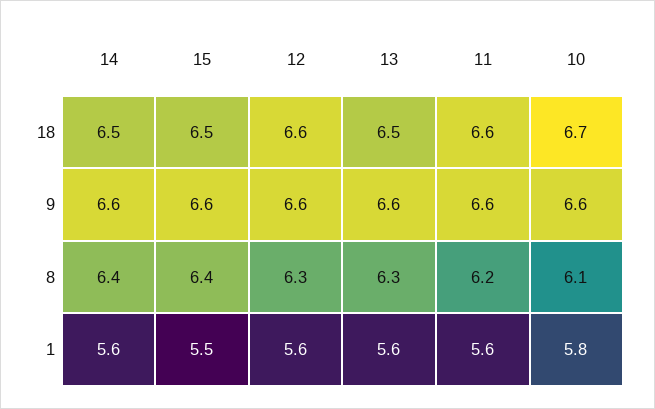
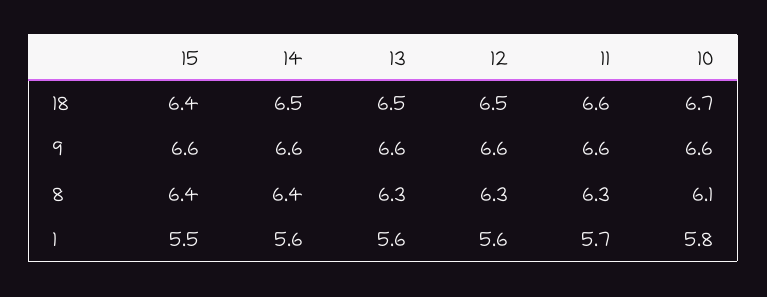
  {
    "14": {
      "18": 6.5,
      "9": 6.6,
      "8": 6.4,
      "1": 5.6
    },
    "15": {
-     "18": 6.5,
+     "18": 6.4,
      "9": 6.6,
      "8": 6.4,
      "1": 5.5
    },
    "12": {
-     "18": 6.6,
+     "18": 6.5,
      "9": 6.6,
      "8": 6.3,
      "1": 5.6
    },
    "13": {
      "18": 6.5,
      "9": 6.6,
      "8": 6.3,
      "1": 5.6
    },
    "11": {
      "18": 6.6,
      "9": 6.6,
-     "8": 6.2,
+     "8": 6.3,
-     "1": 5.6
+     "1": 5.7
    },
    "10": {
      "18": 6.7,
      "9": 6.6,
      "8": 6.1,
      "1": 5.8
    }
  }

